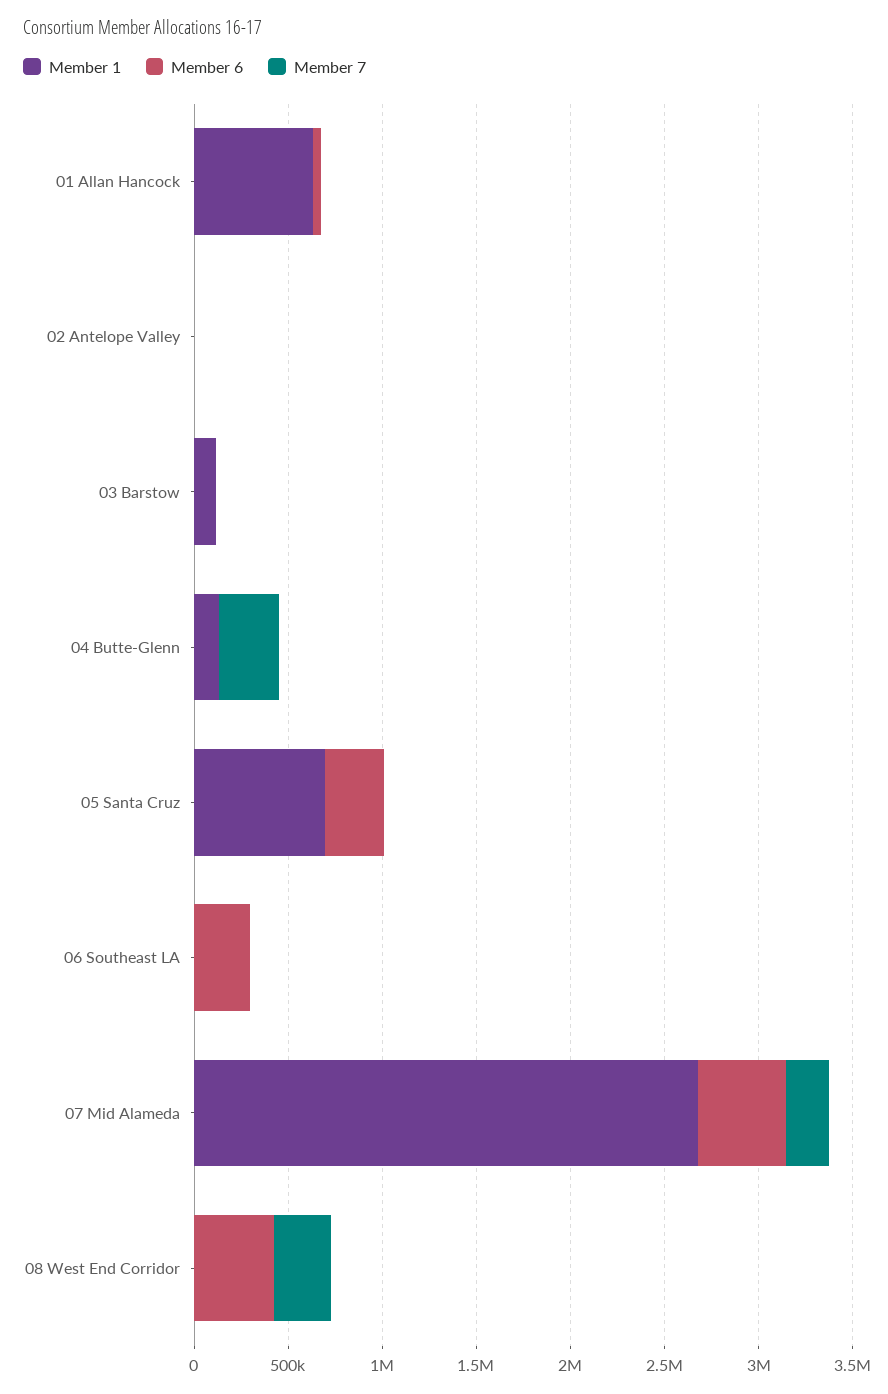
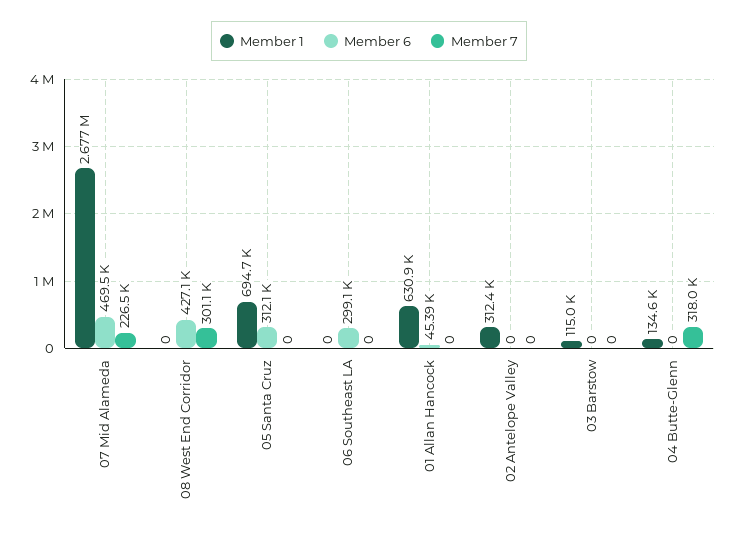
  {
    "Member 1": {
      "01 Allan Hancock": 630900,
-     "02 Antelope Valley": 0,
+     "02 Antelope Valley": 312400,
      "03 Barstow": 115000,
      "04 Butte-Glenn": 134600,
      "05 Santa Cruz": 694700,
      "06 Southeast LA": 0,
      "07 Mid Alameda": 2677000,
      "08 West End Corridor": 0
    },
    "Member 6": {
      "01 Allan Hancock": 45390,
      "02 Antelope Valley": 0,
      "03 Barstow": 0,
      "04 Butte-Glenn": 0,
      "05 Santa Cruz": 312100,
      "06 Southeast LA": 299100,
      "07 Mid Alameda": 469500,
      "08 West End Corridor": 427100
    },
    "Member 7": {
      "01 Allan Hancock": 0,
      "02 Antelope Valley": 0,
      "03 Barstow": 0,
      "04 Butte-Glenn": 318000,
      "05 Santa Cruz": 0,
      "06 Southeast LA": 0,
      "07 Mid Alameda": 226500,
      "08 West End Corridor": 301100
    }
  }

